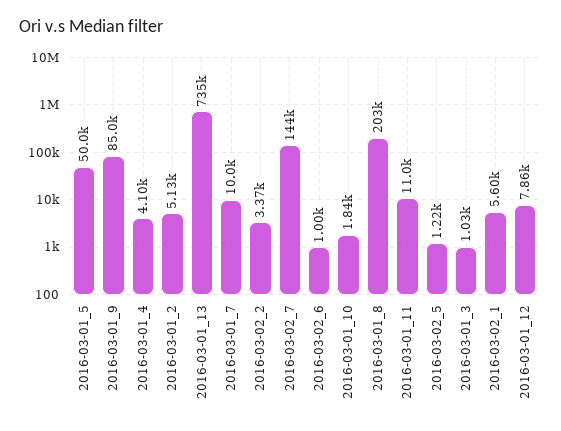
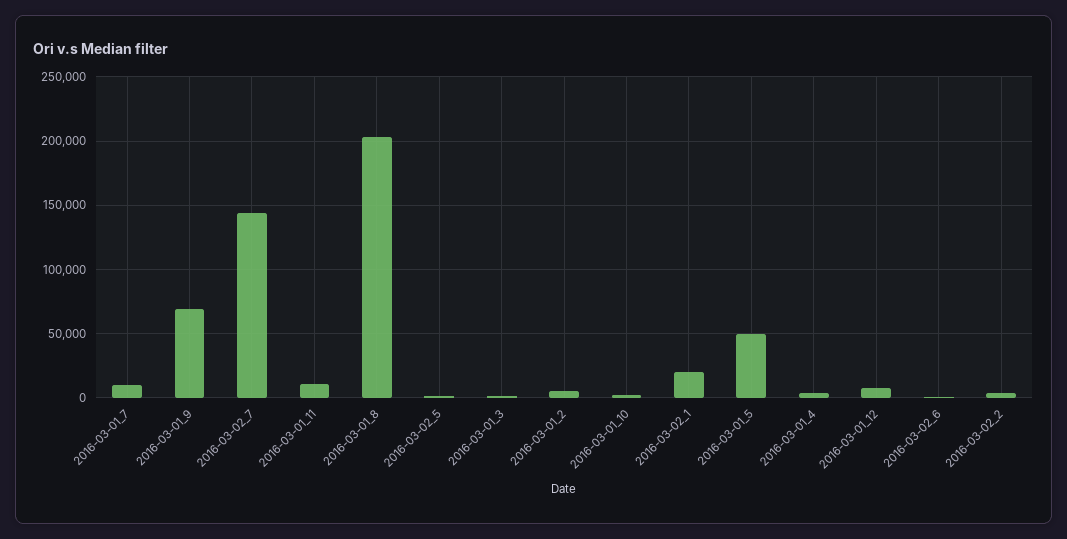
  {
    "2016-03-01_5": 50000,
-   "2016-03-01_9": 85000,
+   "2016-03-01_9": 70000,
    "2016-03-01_4": 4100,
    "2016-03-01_2": 5130,
-   "2016-03-01_13": 735000,
    "2016-03-01_7": 10000,
    "2016-03-02_2": 3370,
    "2016-03-02_7": 144000,
    "2016-03-02_6": 1000,
    "2016-03-01_10": 1840,
    "2016-03-01_8": 203000,
    "2016-03-01_11": 11000,
    "2016-03-02_5": 1220,
    "2016-03-01_3": 1030,
-   "2016-03-02_1": 5600,
+   "2016-03-02_1": 20000,
    "2016-03-01_12": 7860
  }

